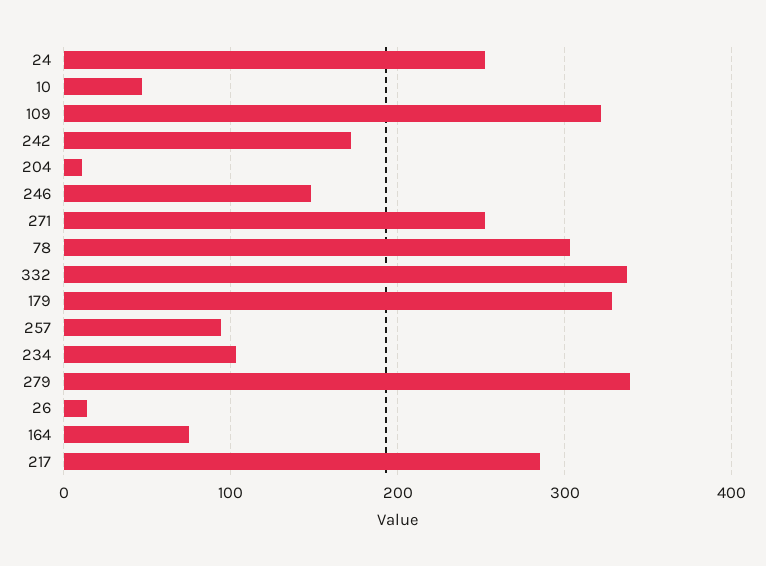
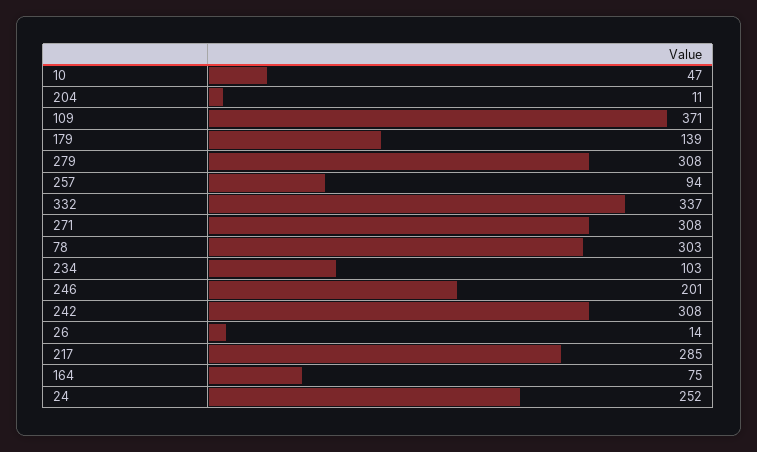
  {
    "24": 252,
    "10": 47,
-   "109": 320,
+   "109": 371,
-   "242": 170,
+   "242": 308,
    "204": 11,
-   "246": 150,
+   "246": 201,
-   "271": 250,
+   "271": 308,
    "78": 303,
    "332": 337,
-   "179": 330,
+   "179": 139,
    "257": 94,
    "234": 103,
-   "279": 340,
+   "279": 308,
    "26": 14,
    "164": 75,
    "217": 285
  }

